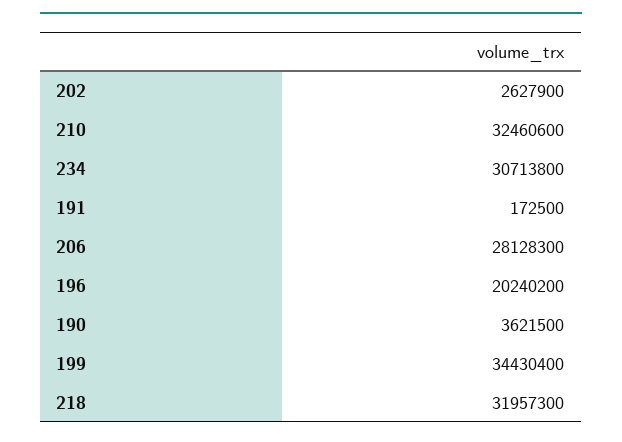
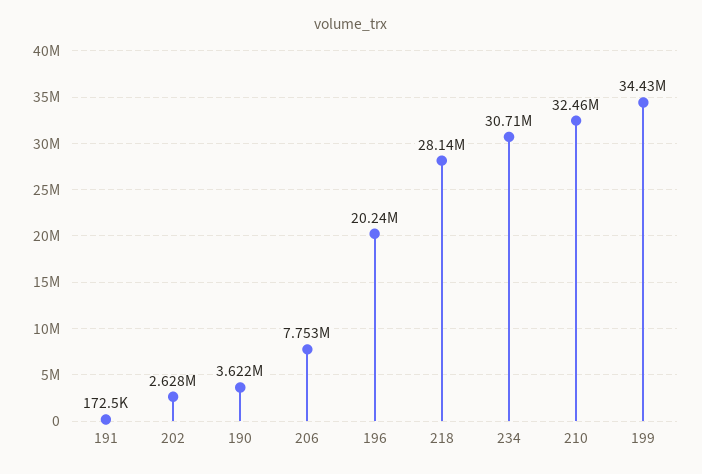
  {
    "202": 2627900,
    "210": 32460600,
    "234": 30713800,
    "191": 172500,
-   "206": 28128300,
+   "206": 7753000,
    "196": 20240200,
    "190": 3621500,
    "199": 34430400,
-   "218": 31957300
+   "218": 28140000
  }

